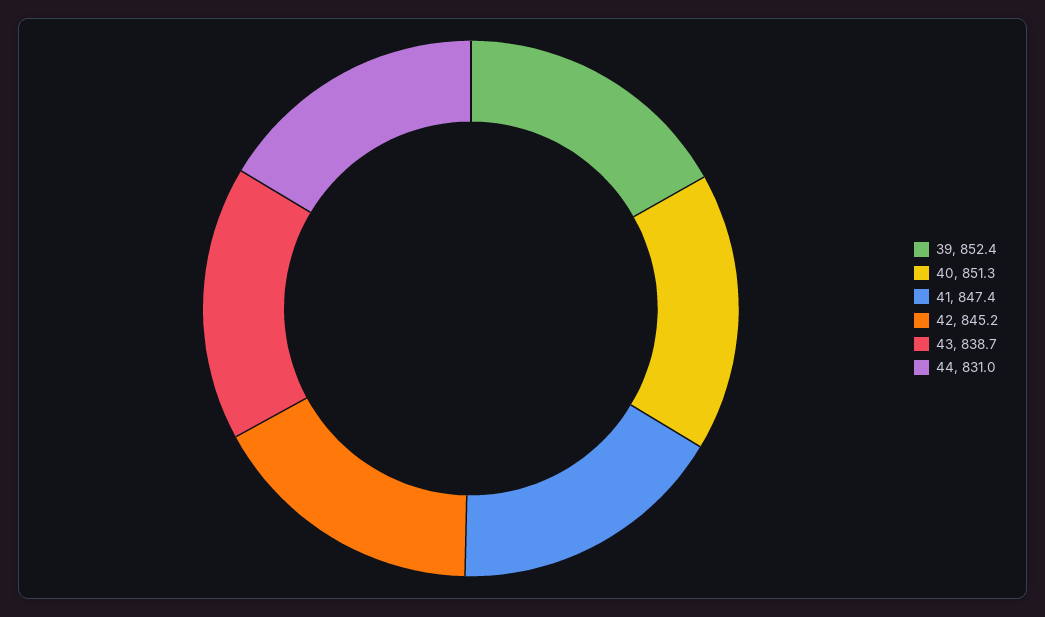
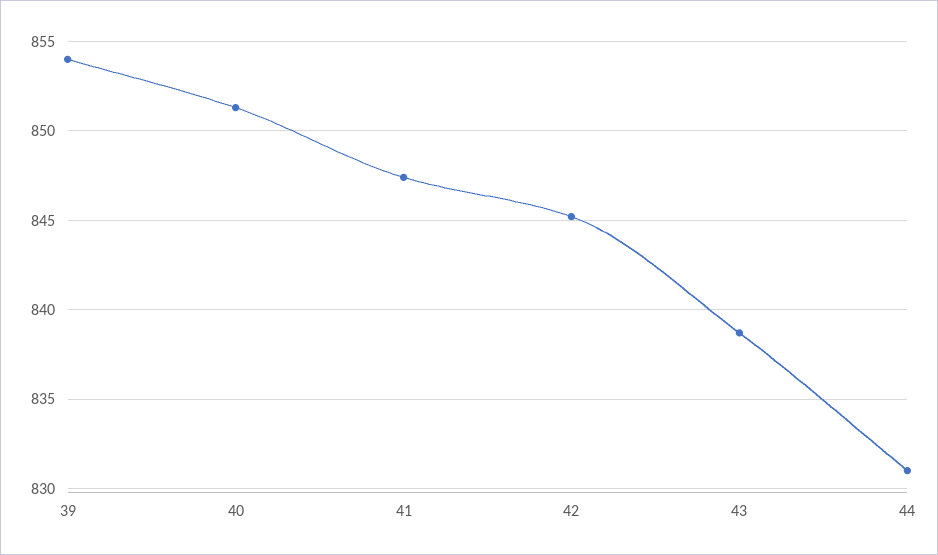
  {
-   "39": 852.4,
+   "39": 854,
    "40": 851.3,
    "41": 847.4,
    "42": 845.2,
    "43": 838.7,
    "44": 831
  }

